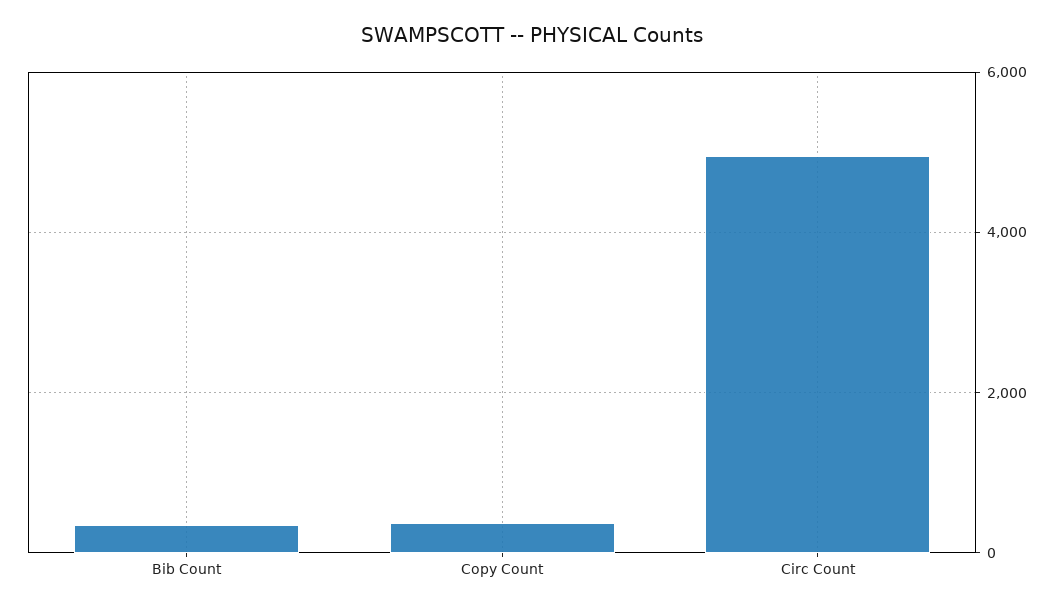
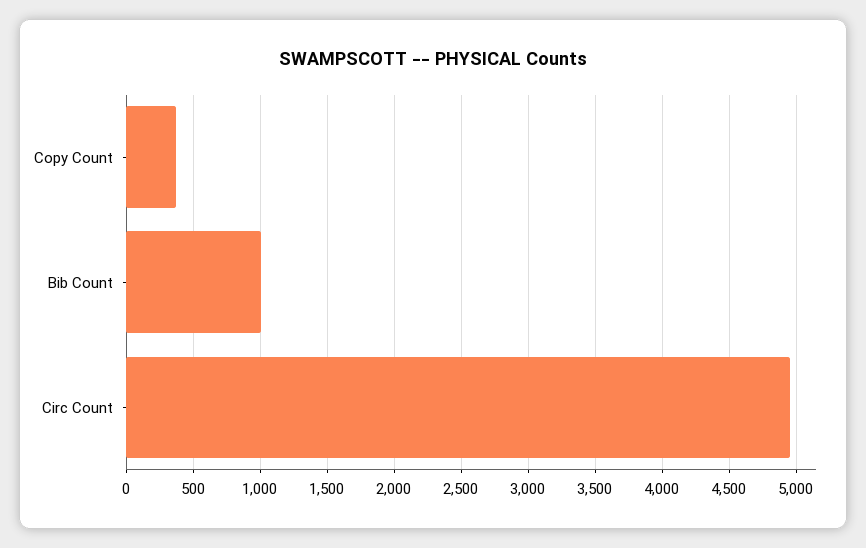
  {
-   "Bib Count": 400,
+   "Bib Count": 1000,
    "Copy Count": 350,
    "Circ Count": 4950
  }

